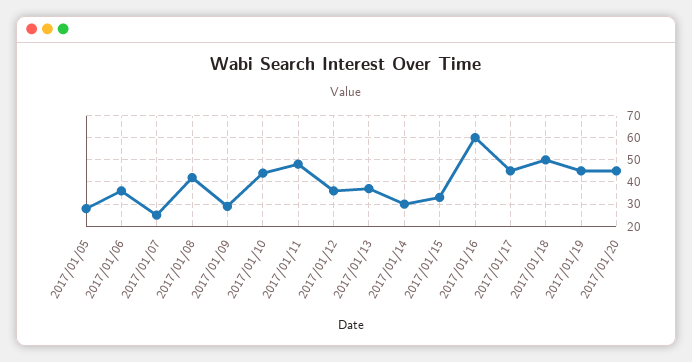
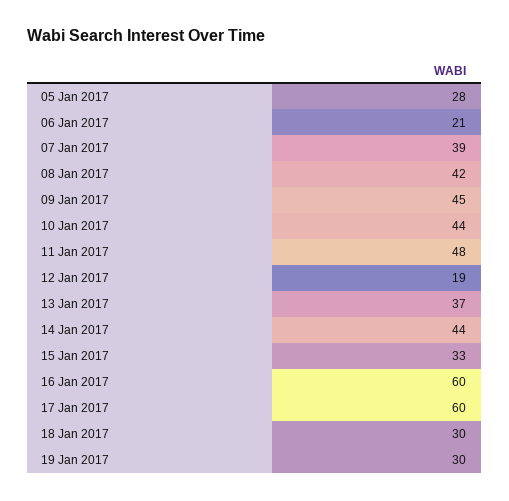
  {
    "2017/01/05": 28,
-   "2017/01/06": 35,
+   "2017/01/06": 21,
-   "2017/01/07": 25,
+   "2017/01/07": 39,
    "2017/01/08": 42,
-   "2017/01/09": 30,
+   "2017/01/09": 45,
    "2017/01/10": 44,
    "2017/01/11": 48,
-   "2017/01/12": 35,
+   "2017/01/12": 19,
    "2017/01/13": 37,
-   "2017/01/14": 30,
+   "2017/01/14": 44,
    "2017/01/15": 33,
    "2017/01/16": 60,
-   "2017/01/17": 45,
+   "2017/01/17": 60,
-   "2017/01/18": 50,
+   "2017/01/18": 30,
-   "2017/01/19": 45,
+   "2017/01/19": 30
-   "2017/01/20": 45
  }

